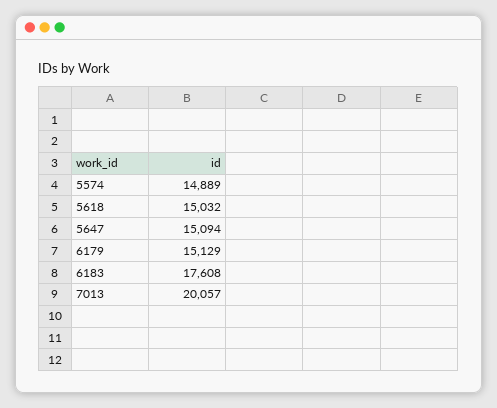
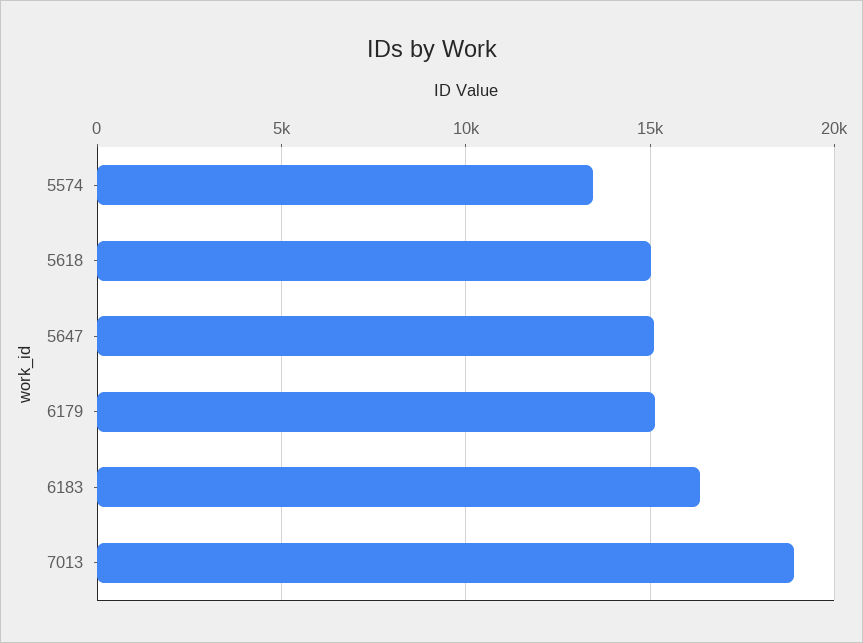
  {
-   "5574": 14889,
+   "5574": 13500,
    "5618": 15032,
    "5647": 15094,
    "6179": 15129,
-   "6183": 17608,
+   "6183": 16500,
-   "7013": 20057
+   "7013": 19000
  }

